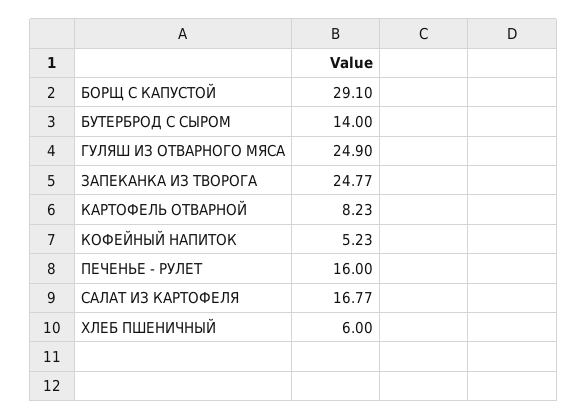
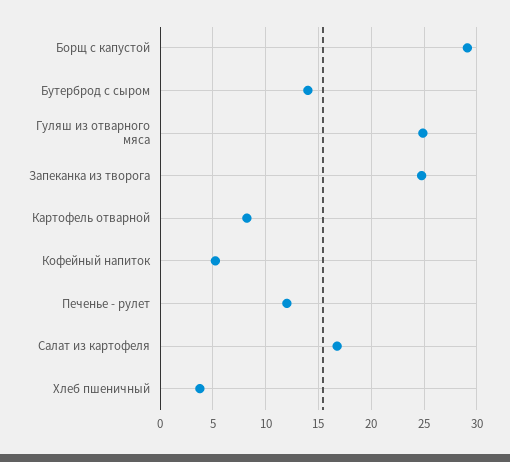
  {
    "БОРЩ С КАПУСТОЙ": 29.1,
    "БУТЕРБРОД С СЫРОМ": 14,
    "ГУЛЯШ ИЗ ОТВАРНОГО МЯСА": 24.9,
    "ЗАПЕКАНКА ИЗ ТВОРОГА": 24.77,
    "КАРТОФЕЛЬ ОТВАРНОЙ": 8.23,
    "КОФЕЙНЫЙ НАПИТОК": 5.23,
-   "ПЕЧЕНЬЕ - РУЛЕТ": 16,
+   "ПЕЧЕНЬЕ - РУЛЕТ": 12,
    "САЛАТ ИЗ КАРТОФЕЛЯ": 16.77,
-   "ХЛЕБ ПШЕНИЧНЫЙ": 6
+   "ХЛЕБ ПШЕНИЧНЫЙ": 4
  }

